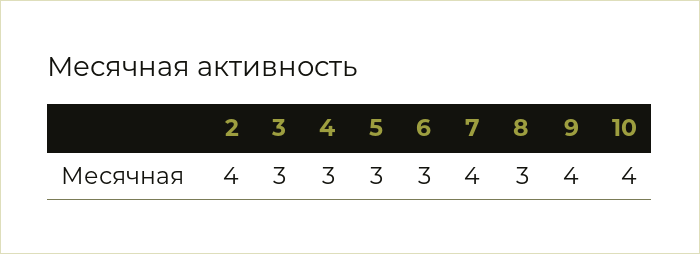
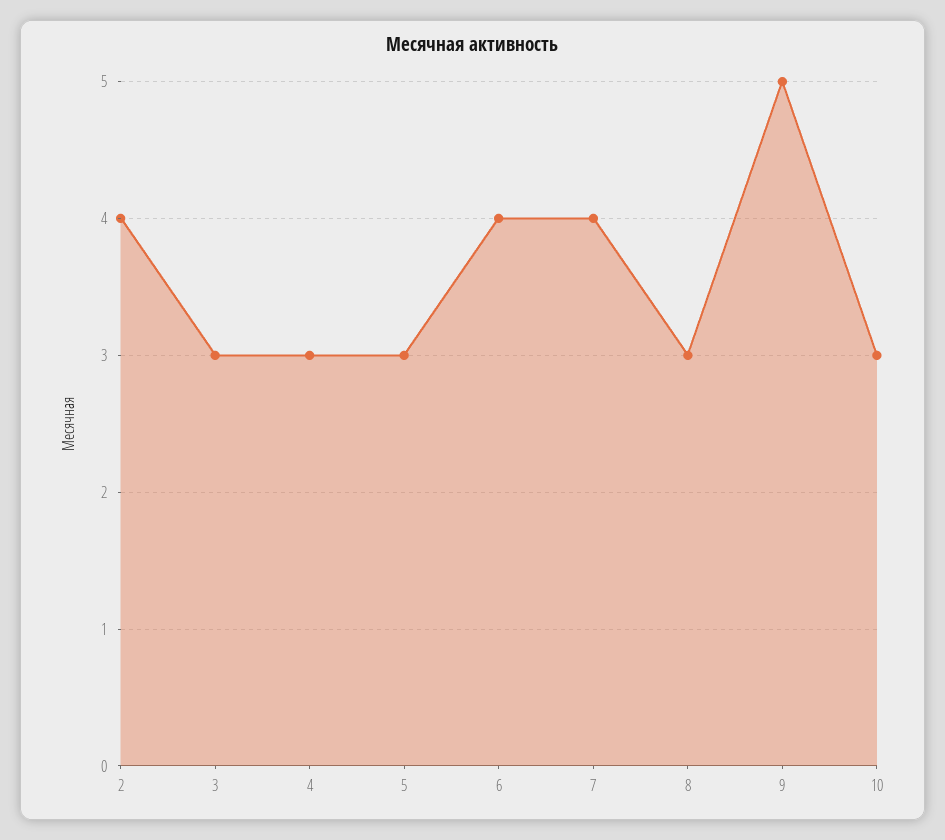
  {
    "2": 4,
    "3": 3,
    "4": 3,
    "5": 3,
-   "6": 3,
+   "6": 4,
    "7": 4,
    "8": 3,
-   "9": 4,
+   "9": 5,
-   "10": 4
+   "10": 3
  }

